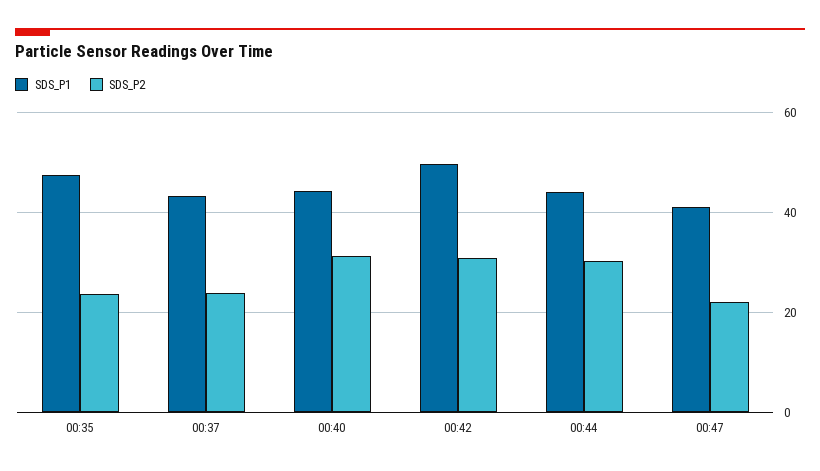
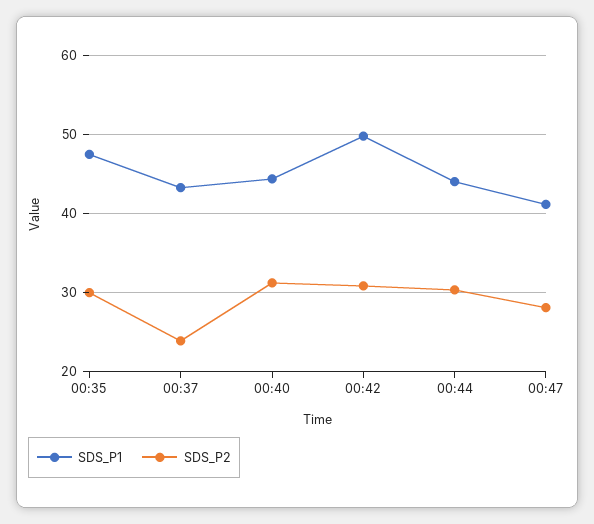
  {
    "SDS_P1": {
      "00:35": 48,
      "00:37": 43,
      "00:40": 44,
      "00:42": 50,
      "00:44": 44,
      "00:47": 41
    },
    "SDS_P2": {
-     "00:35": 24,
+     "00:35": 30,
      "00:37": 24,
      "00:40": 31,
      "00:42": 31,
      "00:44": 30,
-     "00:47": 22
+     "00:47": 28
    }
  }

